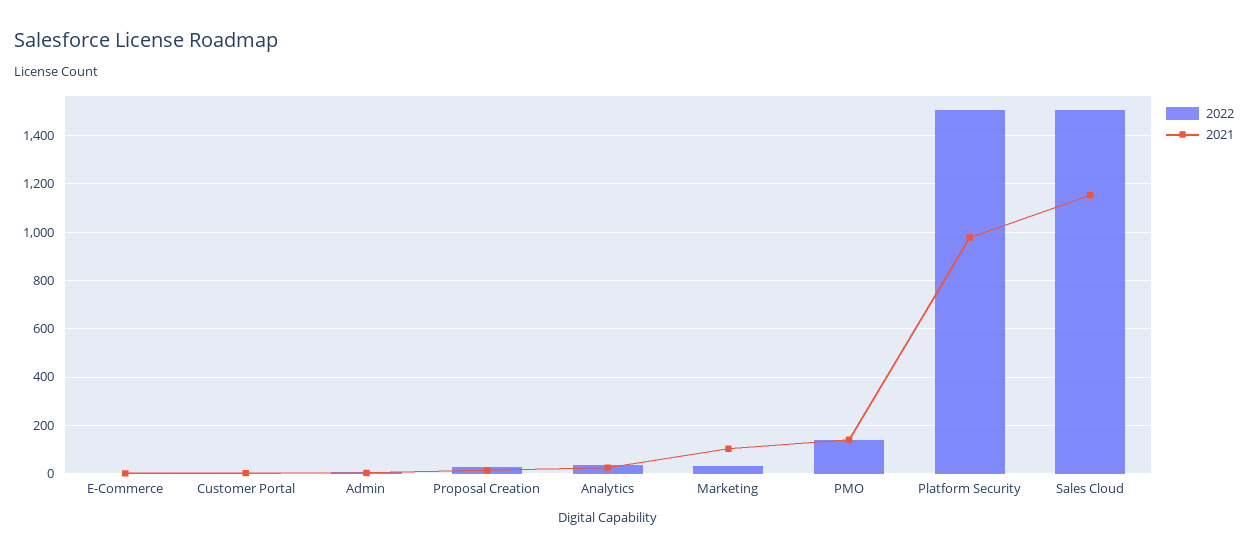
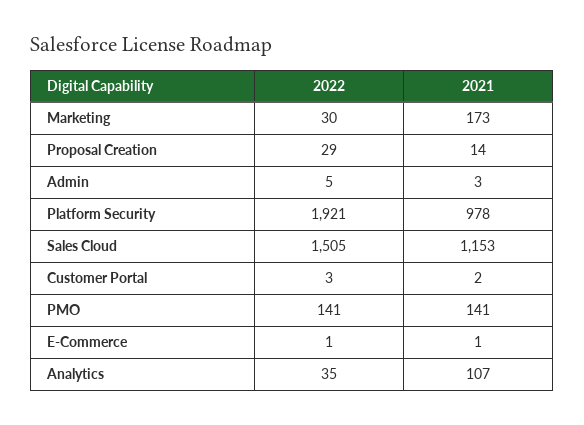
  {
    "2022": {
      "E-Commerce": 1,
      "Customer Portal": 3,
      "Admin": 5,
      "Proposal Creation": 29,
      "Analytics": 35,
      "Marketing": 30,
      "PMO": 141,
-     "Platform Security": 1500,
+     "Platform Security": 1921,
      "Sales Cloud": 1505
    },
    "2021": {
      "E-Commerce": 1,
      "Customer Portal": 2,
      "Admin": 3,
      "Proposal Creation": 14,
-     "Analytics": 25,
+     "Analytics": 107,
-     "Marketing": 100,
+     "Marketing": 173,
      "PMO": 141,
      "Platform Security": 978,
      "Sales Cloud": 1153
    }
  }

